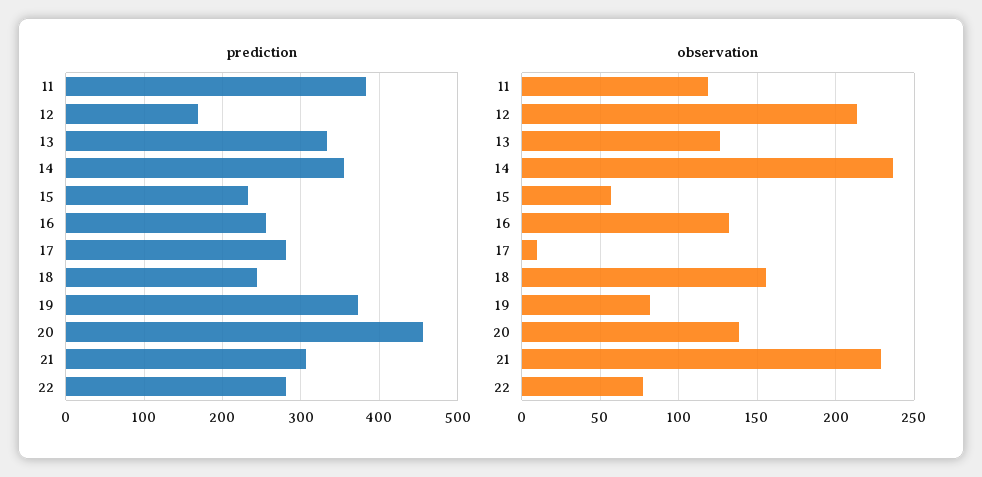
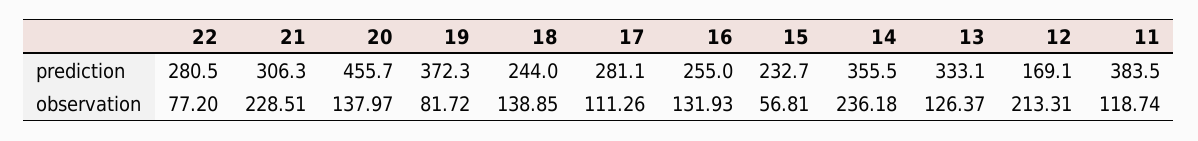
  {
    "prediction": {
      "11": 383.5,
      "12": 169.1,
      "13": 333.1,
      "14": 355.5,
      "15": 232.7,
      "16": 255,
      "17": 281.1,
      "18": 244,
      "19": 372.3,
      "20": 455.7,
      "21": 306.3,
      "22": 280.5
    },
    "observation": {
      "11": 118.74,
      "12": 213.31,
      "13": 126.37,
      "14": 236.18,
      "15": 56.81,
      "16": 131.93,
-     "17": 10,
+     "17": 111.26,
-     "18": 155,
+     "18": 138.85,
      "19": 81.72,
      "20": 137.97,
      "21": 228.51,
      "22": 77.2
    }
  }

